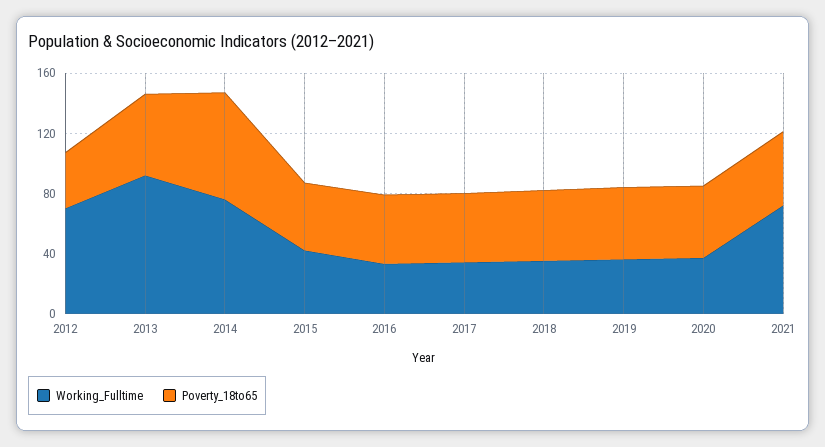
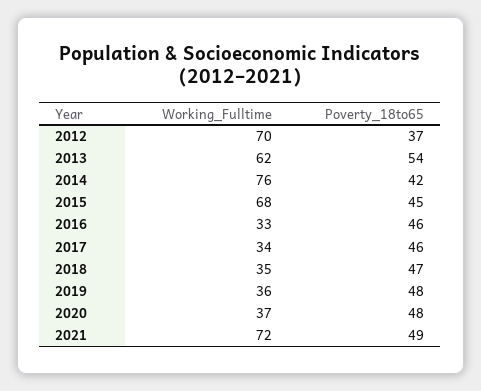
  {
    "Working_Fulltime": {
      "2012": 70,
-     "2013": 90,
+     "2013": 62,
      "2014": 76,
-     "2015": 40,
+     "2015": 68,
      "2016": 33,
      "2017": 34,
      "2018": 35,
      "2019": 36,
      "2020": 37,
      "2021": 72
    },
    "Poverty_18to65": {
      "2012": 37,
      "2013": 54,
-     "2014": 70,
+     "2014": 42,
      "2015": 45,
      "2016": 46,
      "2017": 46,
      "2018": 47,
      "2019": 48,
      "2020": 48,
      "2021": 49
    }
  }

